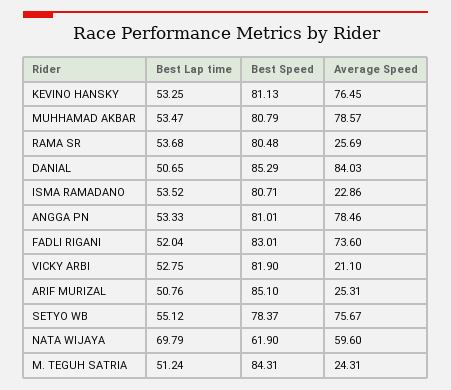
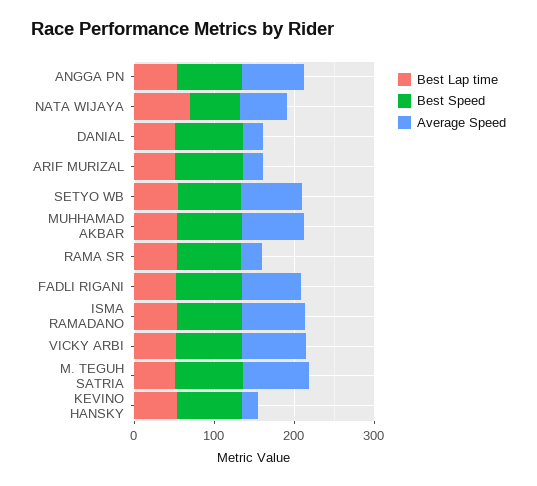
  {
    "Best Lap time": {
      "KEVINO HANSKY": 53.25,
      "MUHHAMAD AKBAR": 53.47,
      "RAMA SR": 53.68,
      "DANIAL": 50.65,
      "ISMA RAMADANO": 53.52,
      "ANGGA PN": 53.33,
      "FADLI RIGANI": 52.04,
      "VICKY ARBI": 52.75,
      "ARIF MURIZAL": 50.76,
      "SETYO WB": 55.12,
      "NATA WIJAYA": 69.79,
      "M. TEGUH SATRIA": 51.24
    },
    "Best Speed": {
      "KEVINO HANSKY": 81.13,
      "MUHHAMAD AKBAR": 80.79,
      "RAMA SR": 80.48,
      "DANIAL": 85.29,
      "ISMA RAMADANO": 80.71,
      "ANGGA PN": 81.01,
      "FADLI RIGANI": 83.01,
      "VICKY ARBI": 81.9,
      "ARIF MURIZAL": 85.1,
      "SETYO WB": 78.37,
      "NATA WIJAYA": 61.9,
      "M. TEGUH SATRIA": 84.31
    },
    "Average Speed": {
-     "KEVINO HANSKY": 76.45,
+     "KEVINO HANSKY": 20,
      "MUHHAMAD AKBAR": 78.57,
      "RAMA SR": 25.69,
-     "DANIAL": 84.03,
+     "DANIAL": 20,
-     "ISMA RAMADANO": 22.86,
+     "ISMA RAMADANO": 80,
      "ANGGA PN": 78.46,
      "FADLI RIGANI": 73.6,
-     "VICKY ARBI": 21.1,
+     "VICKY ARBI": 80,
      "ARIF MURIZAL": 25.31,
      "SETYO WB": 75.67,
      "NATA WIJAYA": 59.6,
-     "M. TEGUH SATRIA": 24.31
+     "M. TEGUH SATRIA": 80
    }
  }

